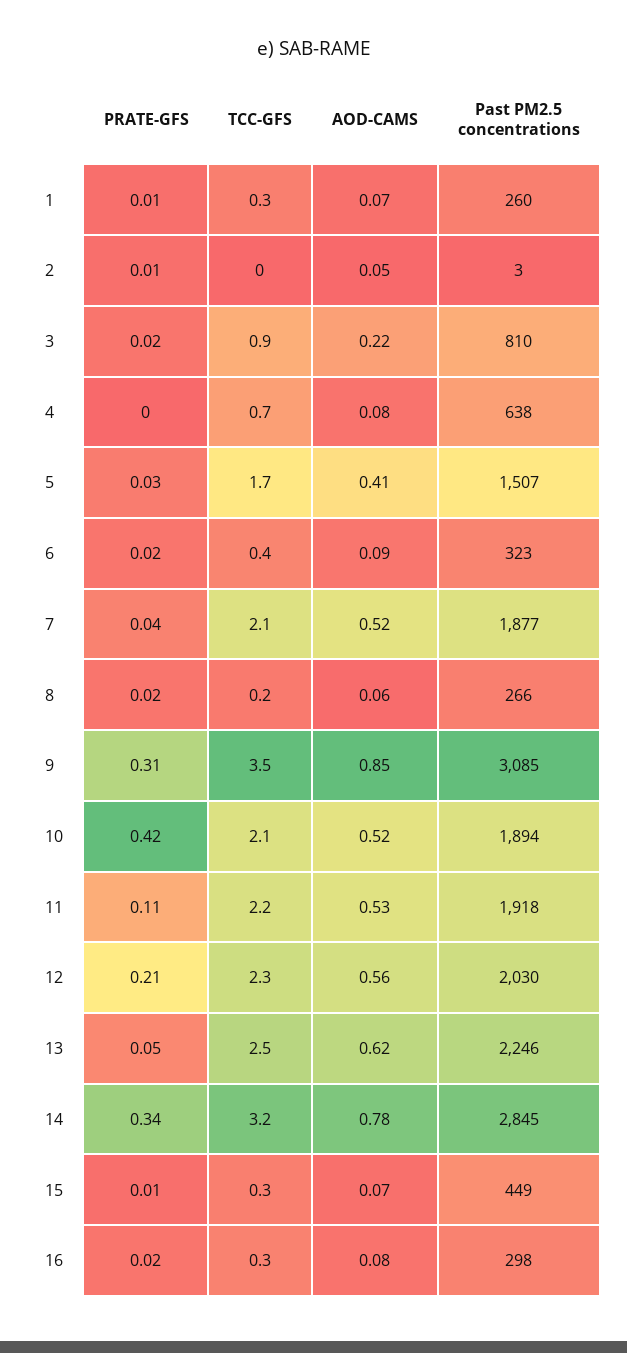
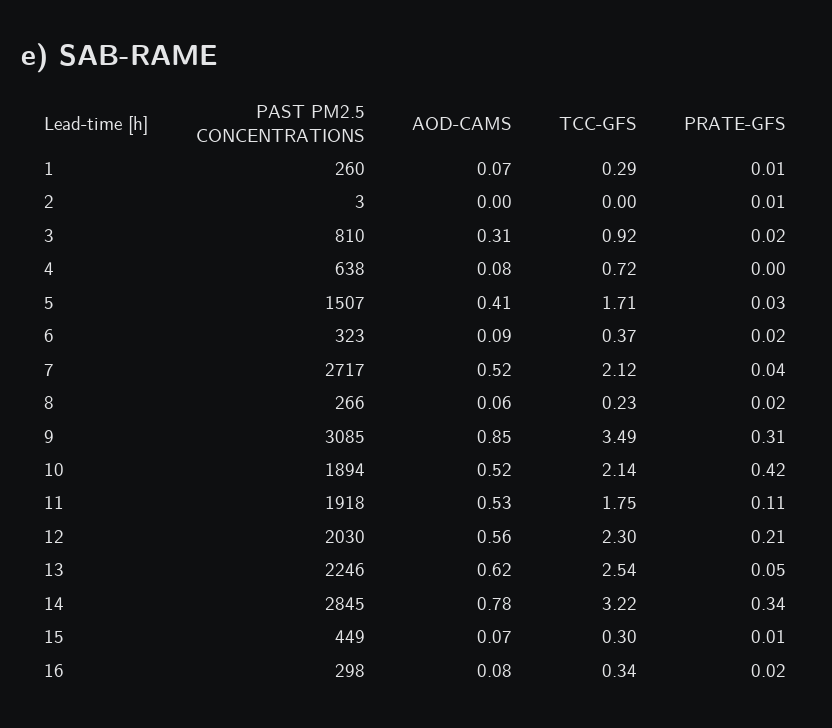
  {
    "PRATE-GFS": {
      "1": 0.01,
      "2": 0.01,
      "3": 0.02,
      "4": 0,
      "5": 0.03,
      "6": 0.02,
      "7": 0.04,
      "8": 0.02,
      "9": 0.31,
      "10": 0.42,
      "11": 0.11,
      "12": 0.21,
      "13": 0.05,
      "14": 0.34,
      "15": 0.01,
      "16": 0.02
    },
    "TCC-GFS": {
      "1": 0.29,
      "2": 0,
      "3": 0.92,
      "4": 0.72,
      "5": 1.71,
      "6": 0.37,
      "7": 2.12,
      "8": 0.23,
      "9": 3.49,
      "10": 2.14,
-     "11": 2.2,
+     "11": 1.75,
      "12": 2.3,
      "13": 2.54,
      "14": 3.22,
      "15": 0.3,
      "16": 0.34
    },
    "AOD-CAMS": {
      "1": 0.07,
-     "2": 0.05,
+     "2": 0,
-     "3": 0.22,
+     "3": 0.31,
      "4": 0.08,
      "5": 0.41,
      "6": 0.09,
      "7": 0.52,
      "8": 0.06,
      "9": 0.85,
      "10": 0.52,
      "11": 0.53,
      "12": 0.56,
      "13": 0.62,
      "14": 0.78,
      "15": 0.07,
      "16": 0.08
    },
    "Past PM2.5 concentrations": {
      "1": 260,
      "2": 3,
      "3": 810,
      "4": 638,
      "5": 1507,
      "6": 323,
-     "7": 1877,
+     "7": 2717,
      "8": 266,
      "9": 3085,
      "10": 1894,
      "11": 1918,
      "12": 2030,
      "13": 2246,
      "14": 2845,
      "15": 449,
      "16": 298
    }
  }

